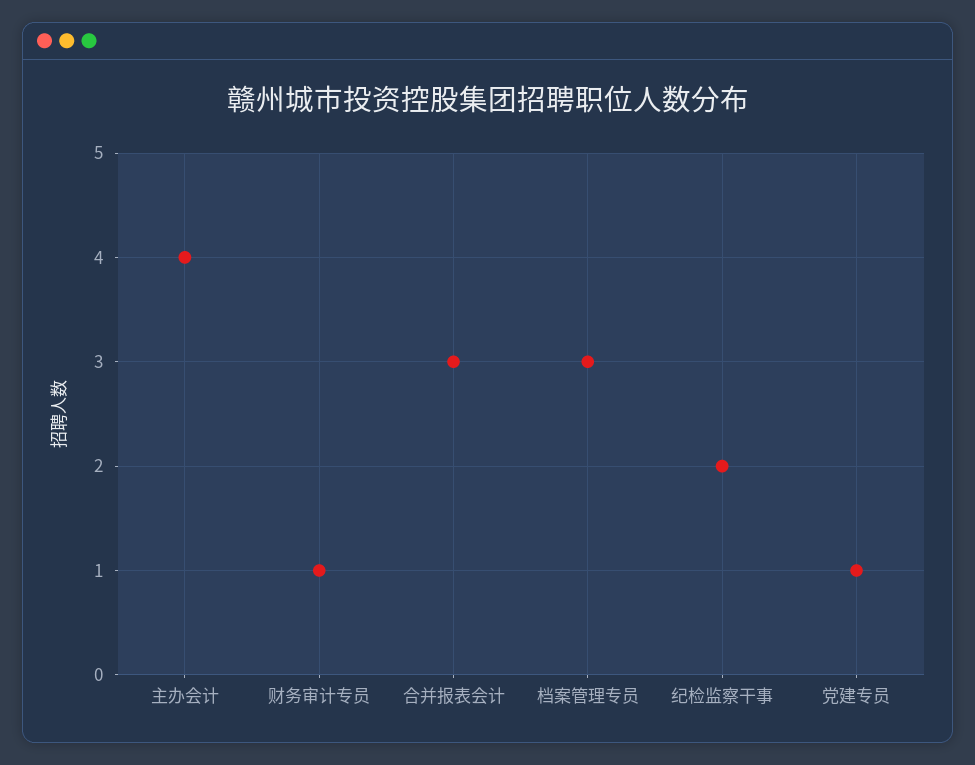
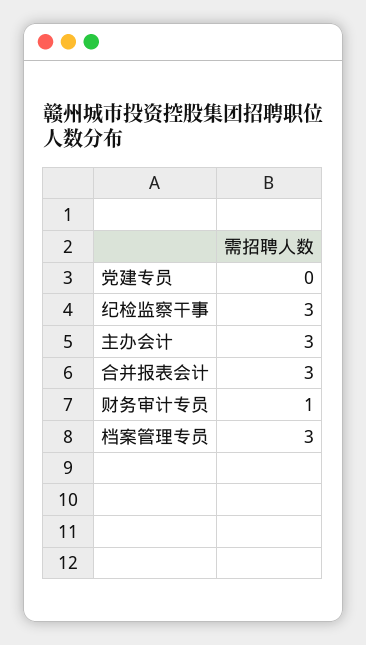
  {
-   "主办会计": 4,
+   "主办会计": 3,
    "财务审计专员": 1,
    "合并报表会计": 3,
    "档案管理专员": 3,
-   "纪检监察干事": 2,
+   "纪检监察干事": 3,
-   "党建专员": 1
+   "党建专员": 0
  }

